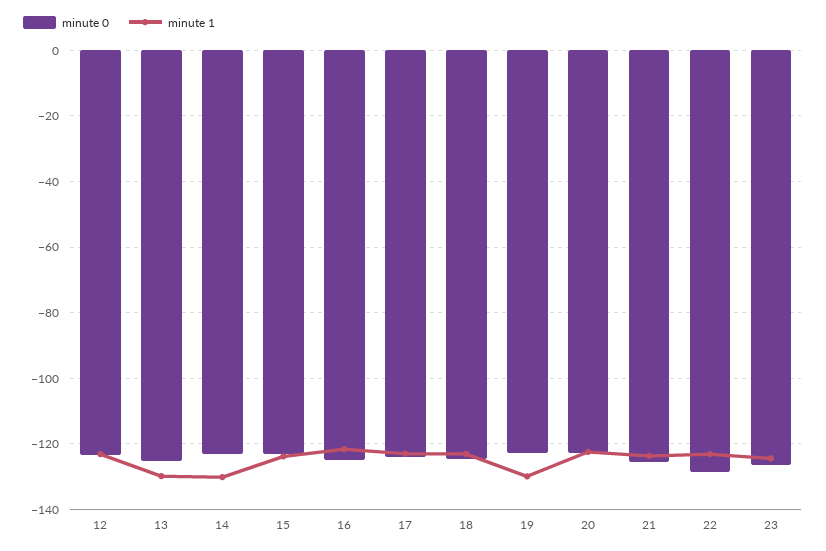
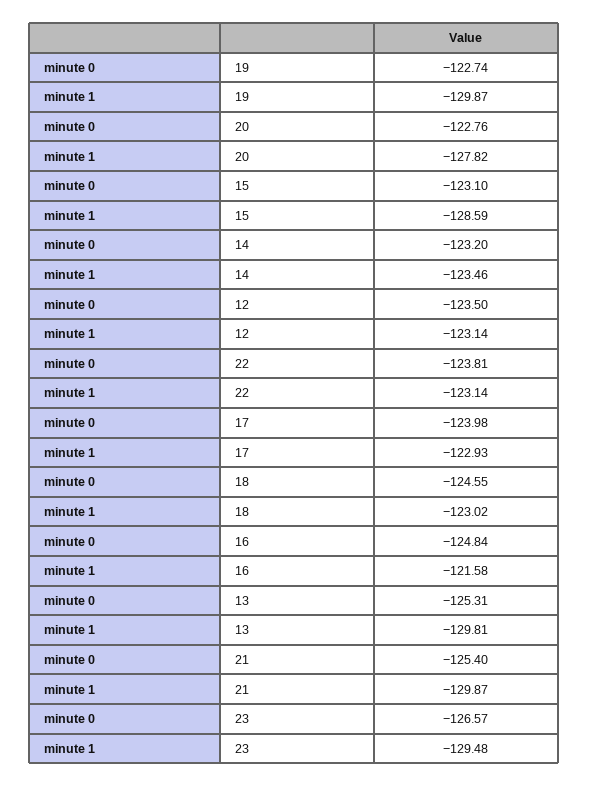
  {
    "minute 0": {
      "12": -123.5,
      "13": -125.31,
      "14": -123.2,
      "15": -123.1,
      "16": -124.84,
      "17": -123.98,
      "18": -124.55,
      "19": -122.74,
      "20": -122.76,
      "21": -125.4,
-     "22": -128,
+     "22": -123.81,
      "23": -126.57
    },
    "minute 1": {
      "12": -123.14,
      "13": -129.81,
-     "14": -130,
+     "14": -123.46,
-     "15": -124,
+     "15": -128.59,
      "16": -121.58,
      "17": -122.93,
      "18": -123.02,
      "19": -129.87,
-     "20": -122,
+     "20": -127.82,
-     "21": -124,
+     "21": -129.87,
      "22": -123.14,
-     "23": -124
+     "23": -129.48
    }
  }

